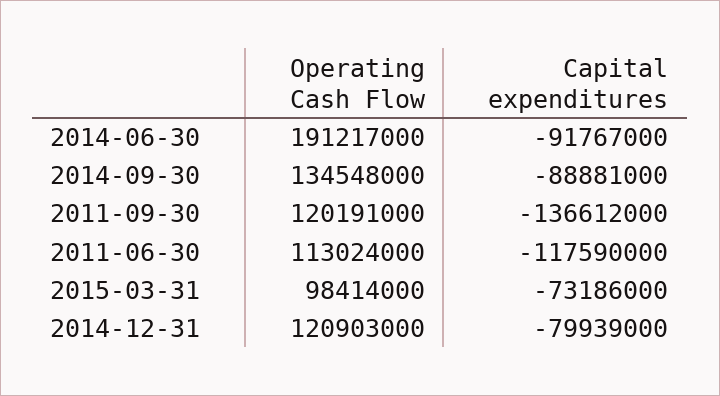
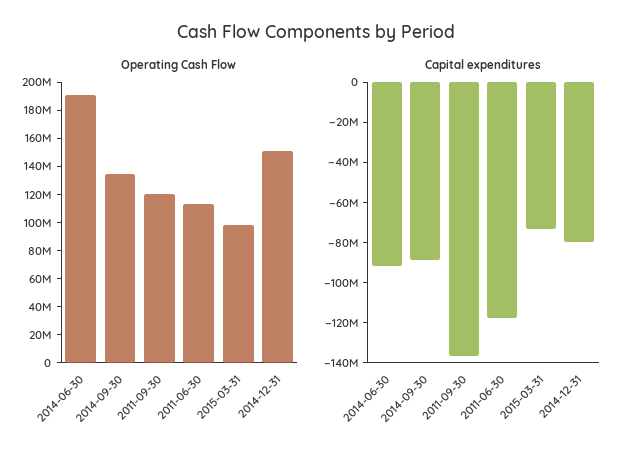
  {
    "Operating Cash Flow": {
      "2014-06-30": 191217000,
      "2014-09-30": 134548000,
      "2011-09-30": 120191000,
      "2011-06-30": 113024000,
      "2015-03-31": 98414000,
-     "2014-12-31": 120903000
+     "2014-12-31": 150000000
    },
    "Capital expenditures": {
      "2014-06-30": -91767000,
      "2014-09-30": -88881000,
      "2011-09-30": -136612000,
      "2011-06-30": -117590000,
      "2015-03-31": -73186000,
      "2014-12-31": -79939000
    }
  }

